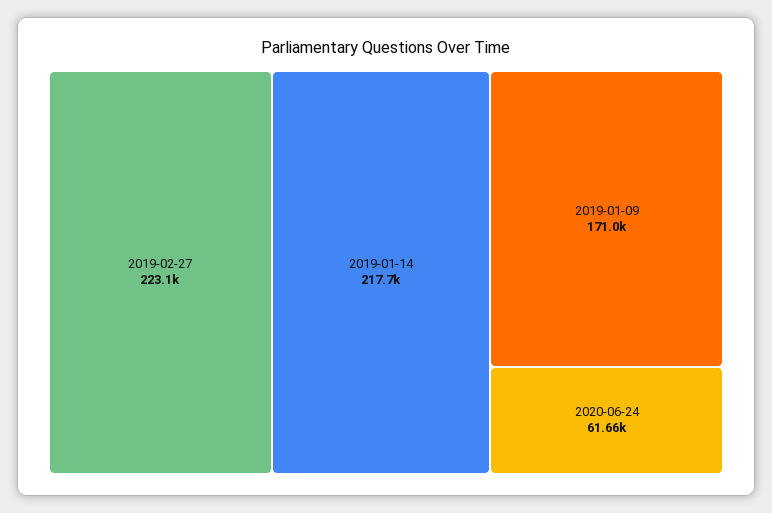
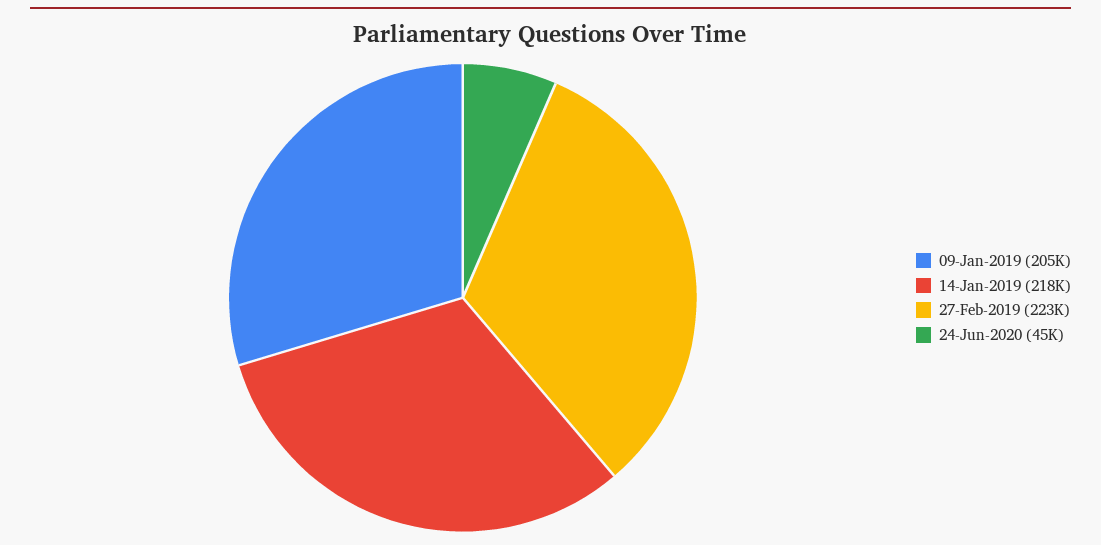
  {
    "2019-02-27": 223100,
    "2019-01-14": 217700,
-   "2019-01-09": 171000,
+   "2019-01-09": 205000,
-   "2020-06-24": 61660
+   "2020-06-24": 45000
  }

